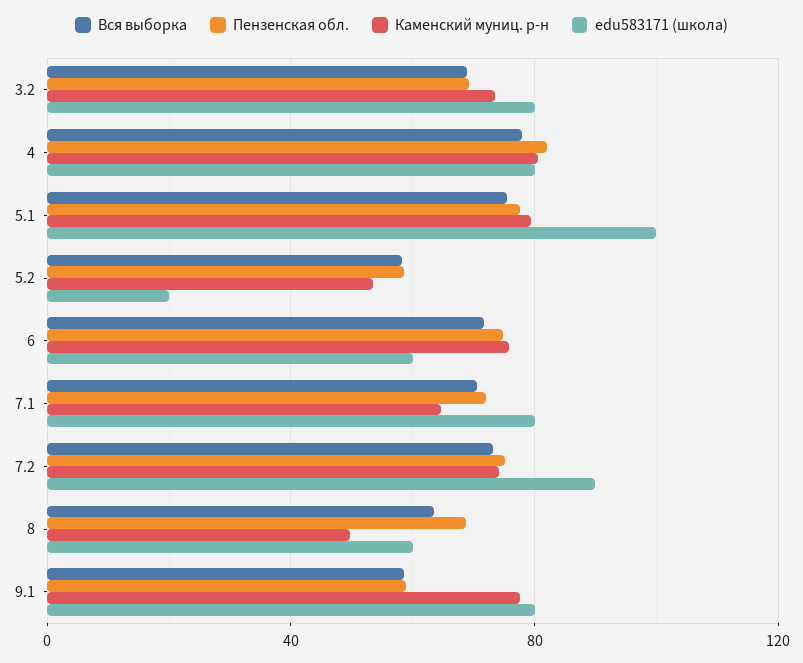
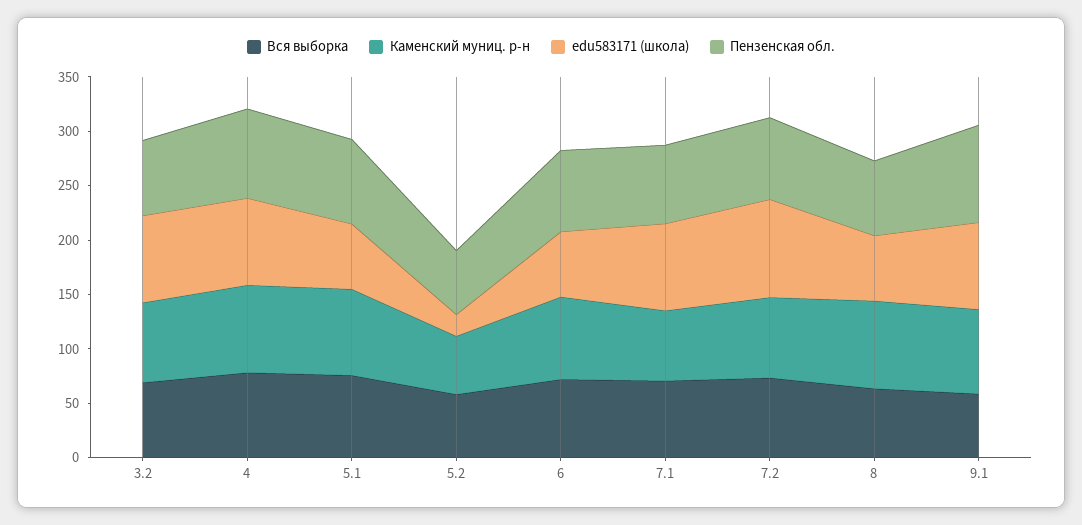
  {
    "Вся выборка": {
      "3.2": 70,
      "4": 80,
      "5.1": 75,
      "5.2": 60,
      "6": 70,
      "7.1": 70,
      "7.2": 75,
      "8": 65,
      "9.1": 60
    },
    "Пензенская обл.": {
      "3.2": 70,
      "4": 80,
      "5.1": 80,
      "5.2": 60,
      "6": 75,
      "7.1": 70,
      "7.2": 75,
      "8": 70,
-     "9.1": 60
+     "9.1": 90
    },
    "Каменский муниц. р-н": {
      "3.2": 75,
      "4": 80,
      "5.1": 80,
      "5.2": 55,
      "6": 75,
      "7.1": 65,
      "7.2": 75,
-     "8": 50,
+     "8": 80,
      "9.1": 80
    },
    "edu583171 (школа)": {
      "3.2": 80,
      "4": 80,
-     "5.1": 100,
+     "5.1": 60,
      "5.2": 20,
      "6": 60,
      "7.1": 80,
      "7.2": 90,
      "8": 60,
      "9.1": 80
    }
  }

